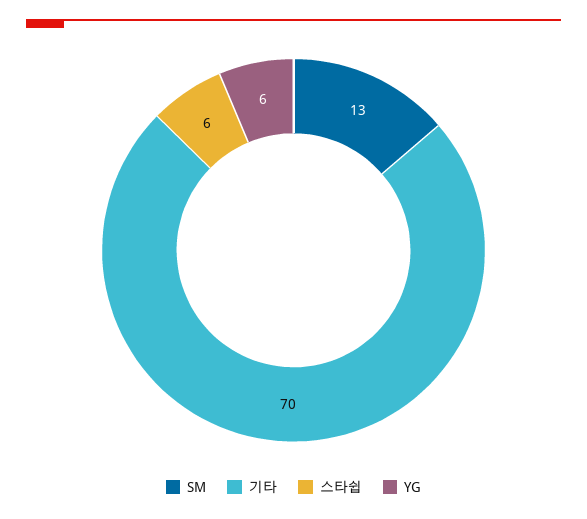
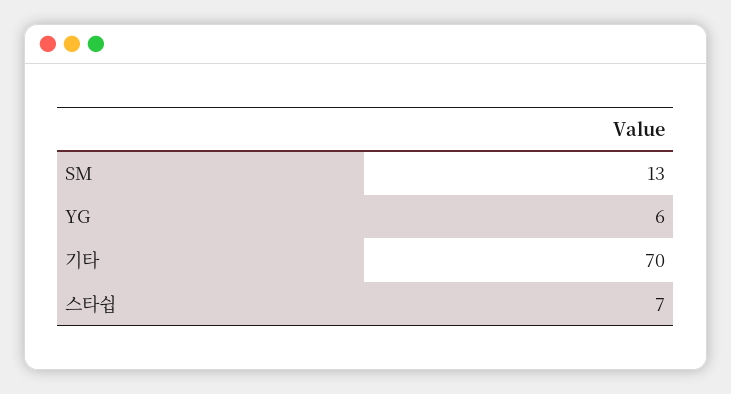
  {
    "SM": 13,
    "기타": 70,
-   "스타쉽": 6,
+   "스타쉽": 7,
    "YG": 6
  }

